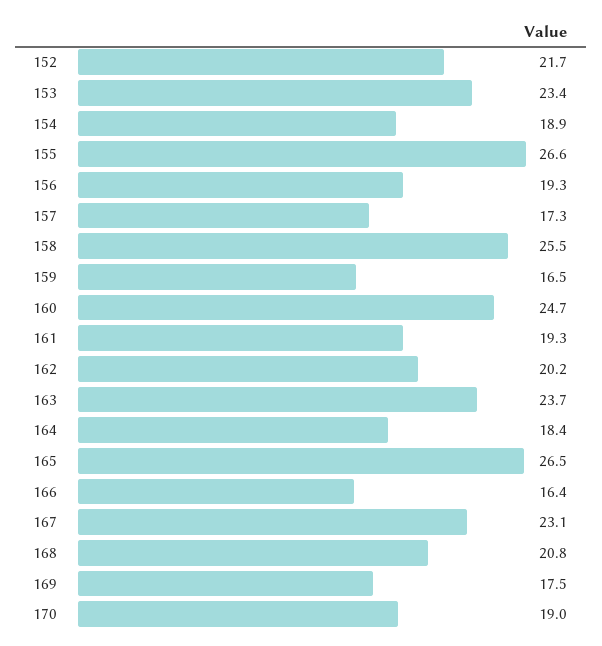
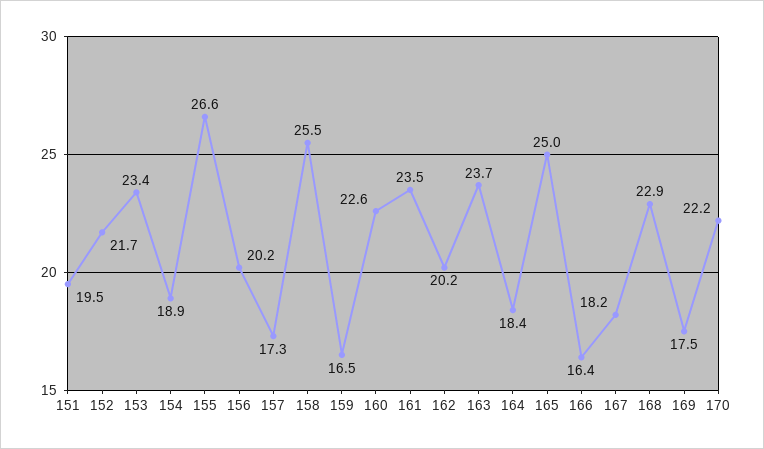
  {
    "152": 21.7,
    "153": 23.4,
    "154": 18.9,
    "155": 26.6,
-   "156": 19.3,
+   "156": 20.2,
    "157": 17.3,
    "158": 25.5,
    "159": 16.5,
-   "160": 24.7,
+   "160": 22.6,
-   "161": 19.3,
+   "161": 23.5,
    "162": 20.2,
    "163": 23.7,
    "164": 18.4,
-   "165": 26.5,
+   "165": 25,
    "166": 16.4,
-   "167": 23.1,
+   "167": 18.2,
-   "168": 20.8,
+   "168": 22.9,
    "169": 17.5,
-   "170": 19
+   "170": 22.2,
+   "151": 19.5
  }

